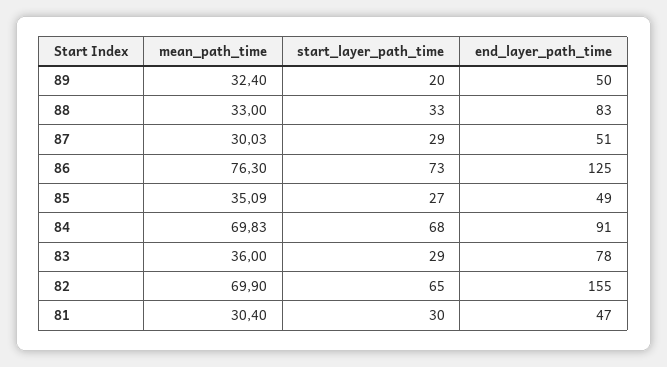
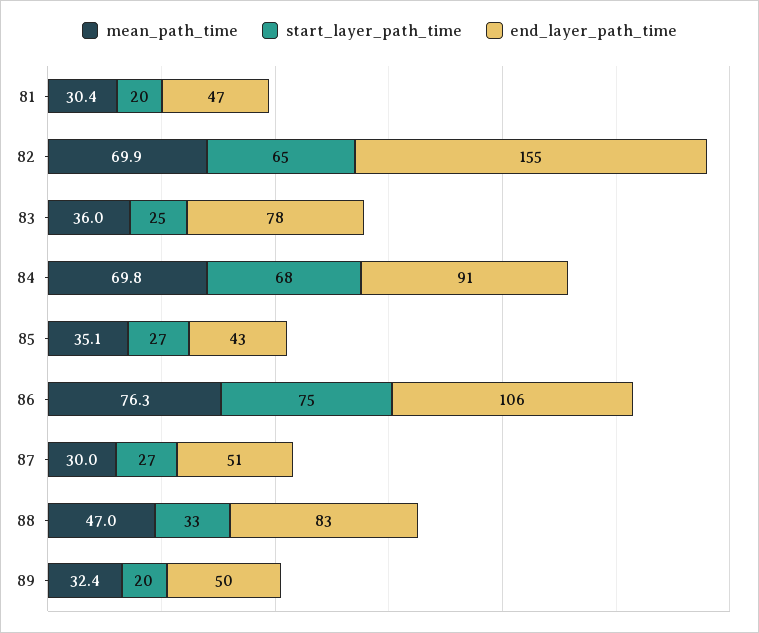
  {
    "mean_path_time": {
      "89": 32.4,
-     "88": 33,
+     "88": 47,
      "87": 30.03,
      "86": 76.3,
      "85": 35.09,
      "84": 69.83,
      "83": 36,
      "82": 69.9,
      "81": 30.4
    },
    "start_layer_path_time": {
      "89": 20,
      "88": 33,
-     "87": 29,
+     "87": 27,
-     "86": 73,
+     "86": 75,
      "85": 27,
      "84": 68,
-     "83": 29,
+     "83": 25,
      "82": 65,
-     "81": 30
+     "81": 20
    },
    "end_layer_path_time": {
      "89": 50,
      "88": 83,
      "87": 51,
-     "86": 125,
+     "86": 106,
-     "85": 49,
+     "85": 43,
      "84": 91,
      "83": 78,
      "82": 155,
      "81": 47
    }
  }

